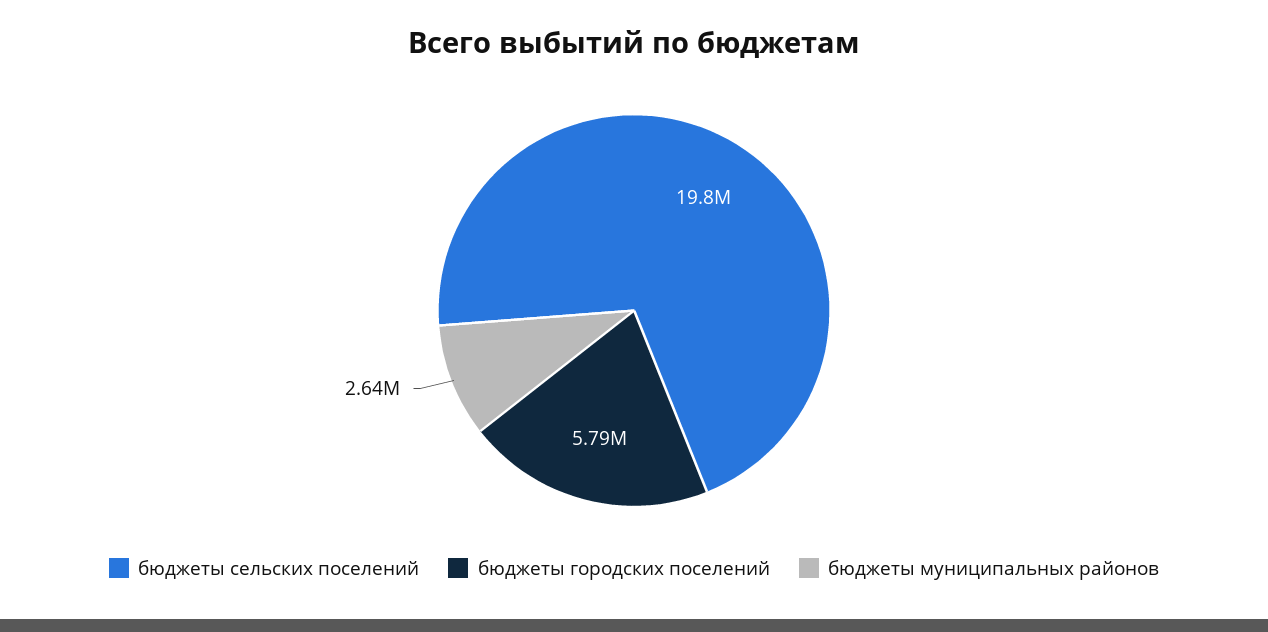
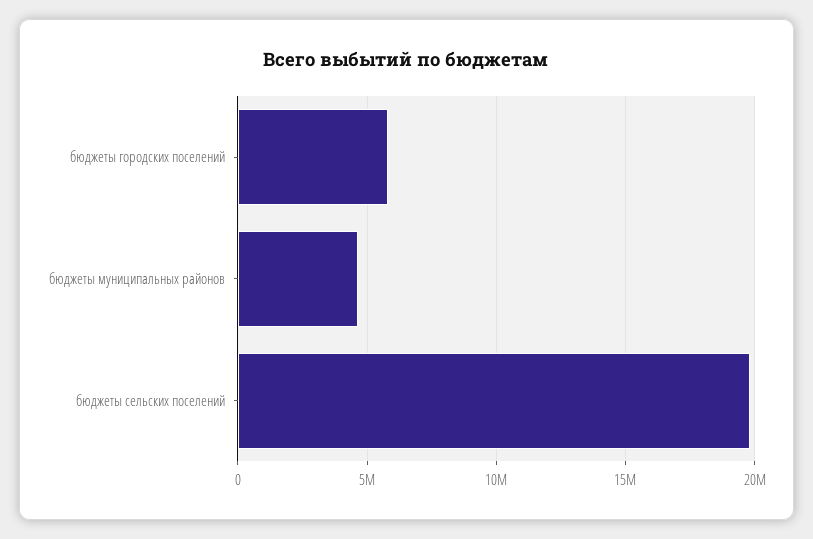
  {
    "бюджеты сельских поселений": 19800000,
    "бюджеты городских поселений": 5790000,
-   "бюджеты муниципальных районов": 2640000
+   "бюджеты муниципальных районов": 4500000
  }

